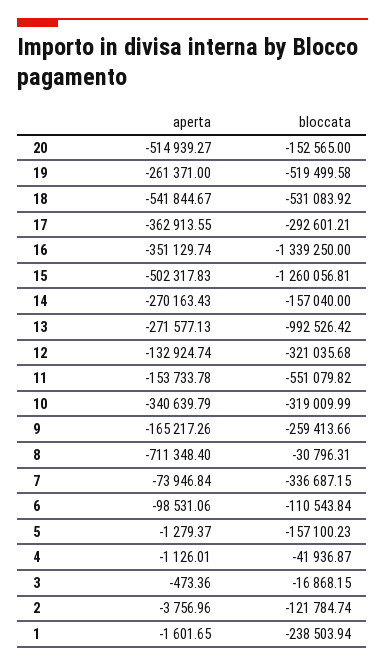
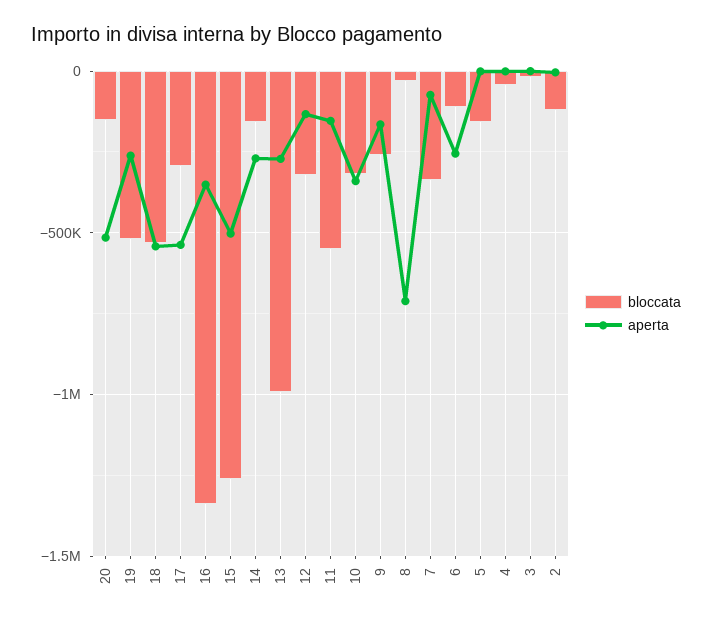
  {
    "aperta": {
      "20": -514939.27,
      "19": -261371,
      "18": -541844.67,
-     "17": -362913.55,
+     "17": -550000,
      "16": -351129.74,
      "15": -502317.83,
      "14": -270163.43,
      "13": -271577.13,
      "12": -132924.74,
      "11": -153733.78,
      "10": -340639.79,
      "9": -165217.26,
      "8": -711348.4,
      "7": -73946.84,
-     "6": -98531.06,
+     "6": -250000,
      "5": -1279.37,
      "4": -1126.01,
      "3": -473.36,
-     "2": -3756.96,
+     "2": -3756.96
-     "1": -1601.65
    },
    "bloccata": {
      "20": -152565,
      "19": -519499.58,
      "18": -531083.92,
      "17": -292601.21,
      "16": -1339250,
      "15": -1260056.81,
      "14": -157040,
      "13": -992526.42,
      "12": -321035.68,
      "11": -551079.82,
      "10": -319009.99,
      "9": -259413.66,
      "8": -30796.31,
      "7": -336687.15,
      "6": -110543.84,
      "5": -157100.23,
      "4": -41936.87,
      "3": -16868.15,
-     "2": -121784.74,
+     "2": -121784.74
-     "1": -238503.94
    }
  }

